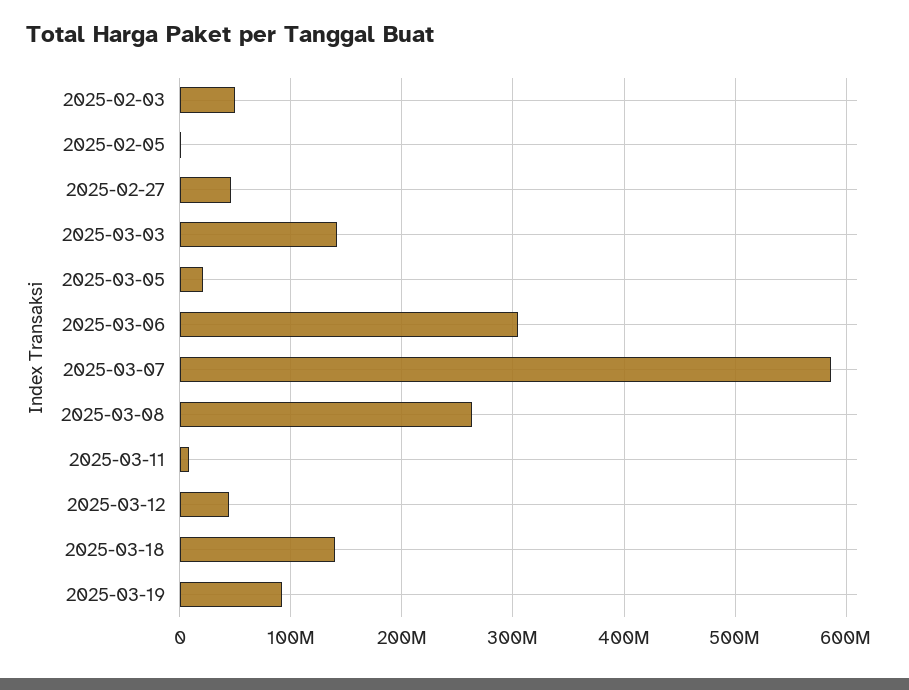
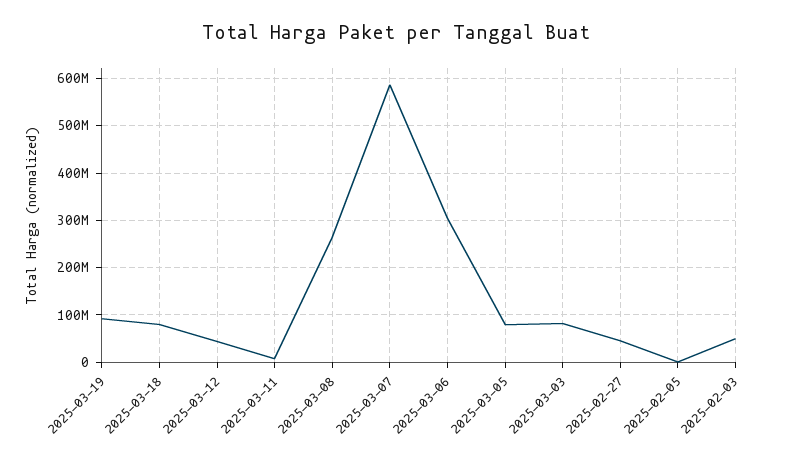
  {
    "2025-02-03": 50000000,
    "2025-02-05": 0,
    "2025-02-27": 50000000,
-   "2025-03-03": 140000000,
+   "2025-03-03": 80000000,
-   "2025-03-05": 20000000,
+   "2025-03-05": 80000000,
    "2025-03-06": 300000000,
    "2025-03-07": 590000000,
    "2025-03-08": 260000000,
    "2025-03-11": 10000000,
    "2025-03-12": 40000000,
-   "2025-03-18": 140000000,
+   "2025-03-18": 80000000,
    "2025-03-19": 90000000
  }

